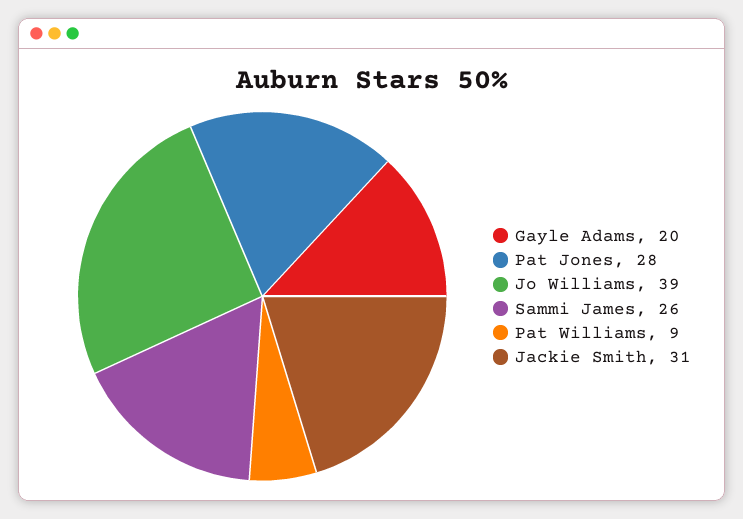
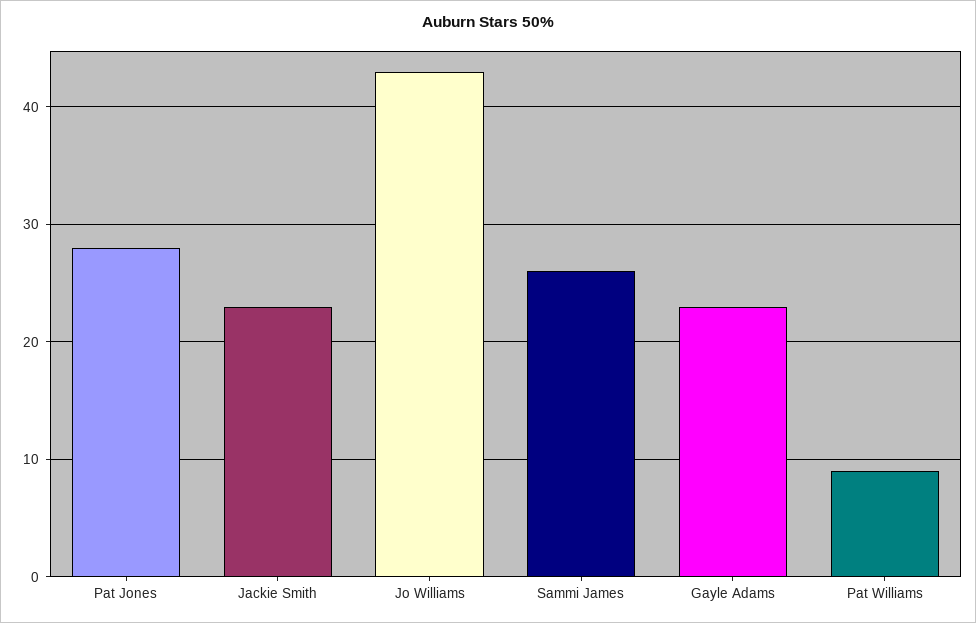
  {
-   "Gayle Adams": 20,
+   "Gayle Adams": 23,
    "Pat Jones": 28,
-   "Jo Williams": 39,
+   "Jo Williams": 43,
    "Sammi James": 26,
    "Pat Williams": 9,
-   "Jackie Smith": 31
+   "Jackie Smith": 23
  }

